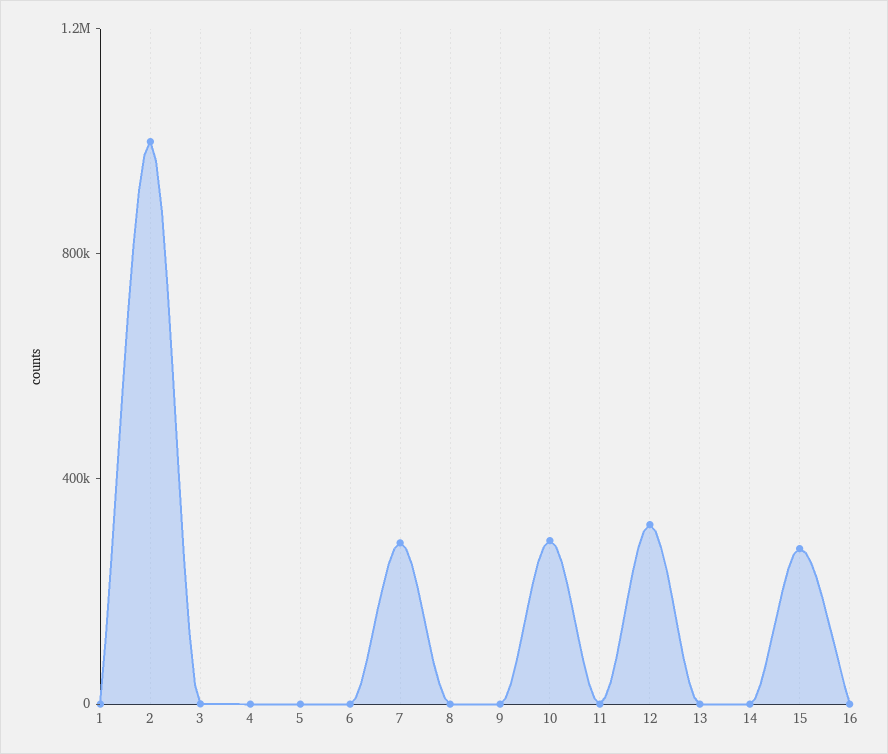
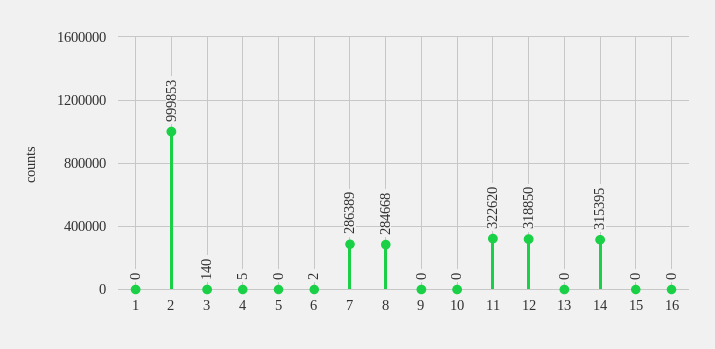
  {
    "1": 0,
    "2": 999853,
    "3": 140,
    "4": 5,
    "5": 0,
    "6": 2,
    "7": 286389,
-   "8": 0,
+   "8": 284668,
    "9": 0,
-   "10": 300000,
+   "10": 0,
-   "11": 0,
+   "11": 322620,
    "12": 318850,
    "13": 0,
-   "14": 0,
+   "14": 315395,
-   "15": 300000,
+   "15": 0,
    "16": 0
  }

